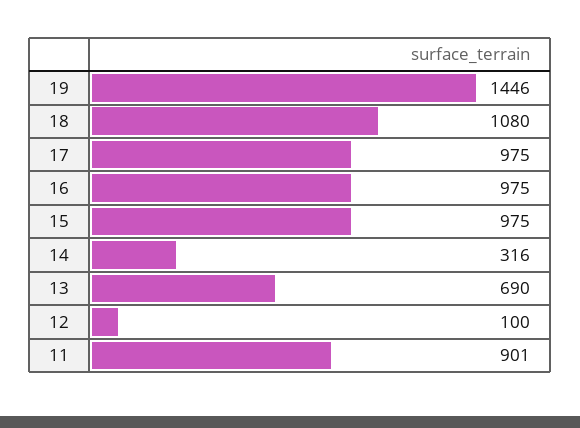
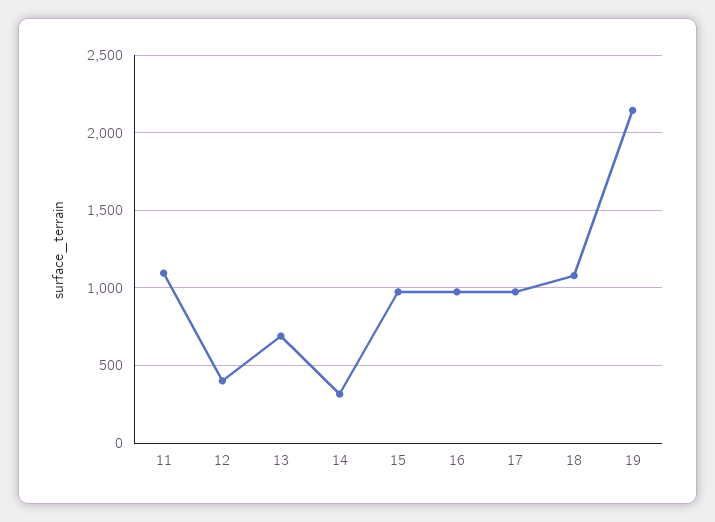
  {
-   "19": 1446,
+   "19": 2150,
    "18": 1080,
    "17": 975,
    "16": 975,
    "15": 975,
    "14": 316,
    "13": 690,
-   "12": 100,
+   "12": 400,
-   "11": 901
+   "11": 1100
  }

